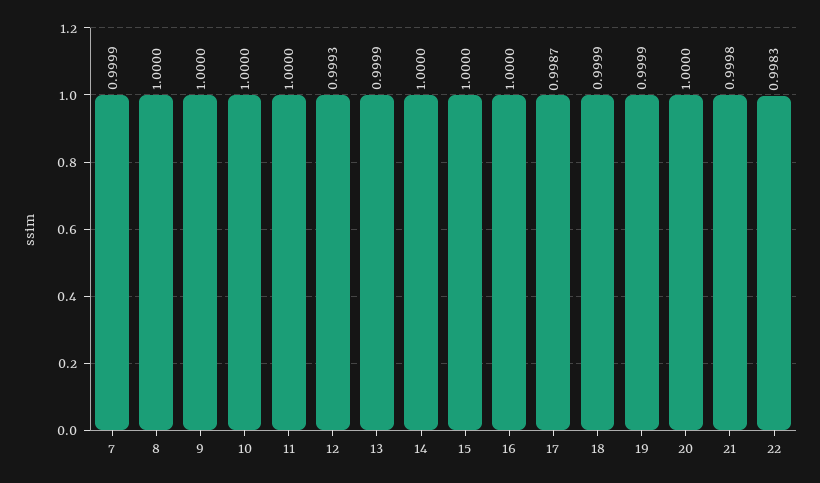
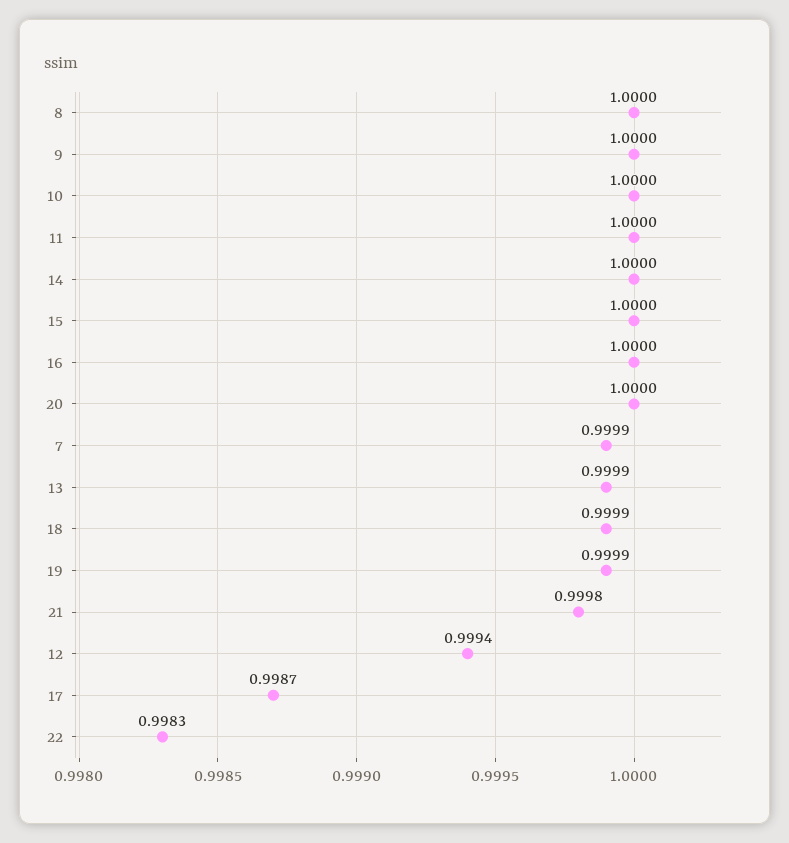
  {
    "7": 0.9999,
    "8": 1,
    "9": 1,
    "10": 1,
    "11": 1,
-   "12": 0.9993,
+   "12": 0.9994,
    "13": 0.9999,
    "14": 1,
    "15": 1,
    "16": 1,
    "17": 0.9987,
    "18": 0.9999,
    "19": 0.9999,
    "20": 1,
    "21": 0.9998,
    "22": 0.9983
  }

